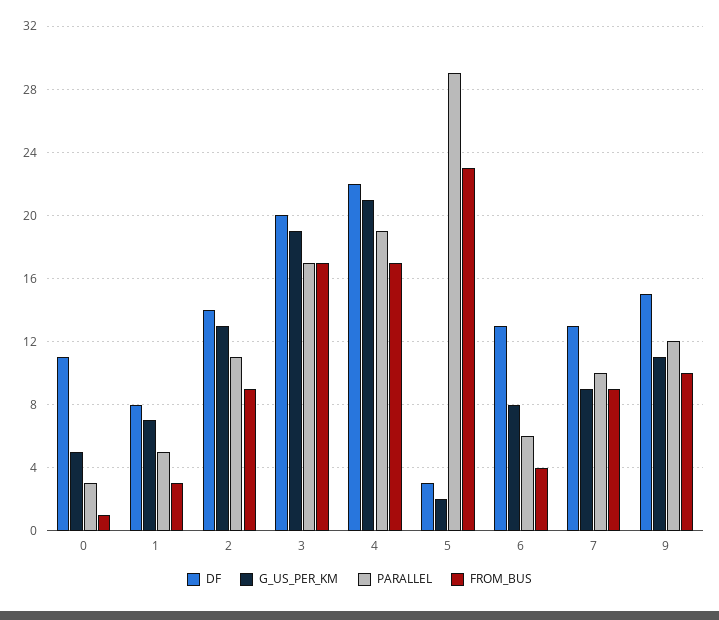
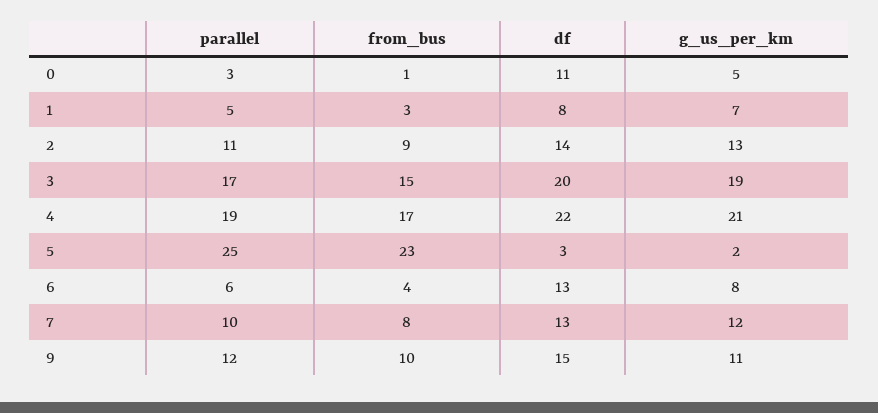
  {
    "DF": {
      "0": 11,
      "1": 8,
      "2": 14,
      "3": 20,
      "4": 22,
      "5": 3,
      "6": 13,
      "7": 13,
      "9": 15
    },
    "G_US_PER_KM": {
      "0": 5,
      "1": 7,
      "2": 13,
      "3": 19,
      "4": 21,
      "5": 2,
      "6": 8,
-     "7": 9,
+     "7": 12,
      "9": 11
    },
    "PARALLEL": {
      "0": 3,
      "1": 5,
      "2": 11,
      "3": 17,
      "4": 19,
-     "5": 29,
+     "5": 25,
      "6": 6,
      "7": 10,
      "9": 12
    },
    "FROM_BUS": {
      "0": 1,
      "1": 3,
      "2": 9,
-     "3": 17,
+     "3": 15,
      "4": 17,
      "5": 23,
      "6": 4,
-     "7": 9,
+     "7": 8,
      "9": 10
    }
  }

